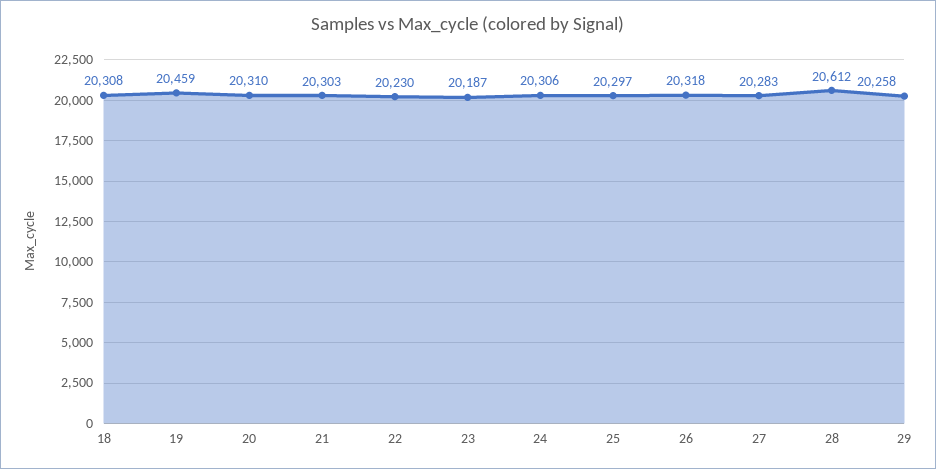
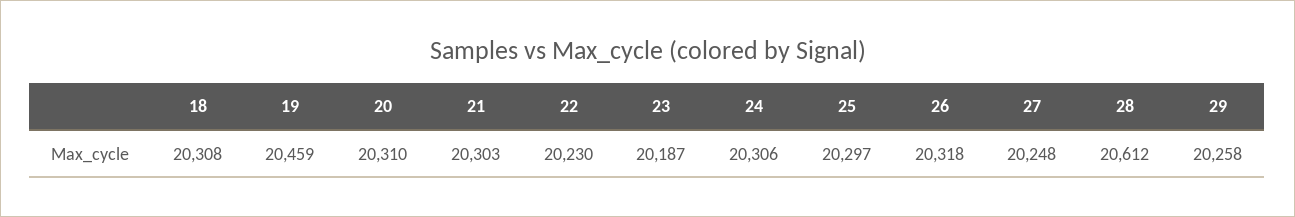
  {
    "18": 20308,
    "19": 20459,
    "20": 20310,
    "21": 20303,
    "22": 20230,
    "23": 20187,
    "24": 20306,
    "25": 20297,
    "26": 20318,
-   "27": 20283,
+   "27": 20248,
    "28": 20612,
    "29": 20258
  }

